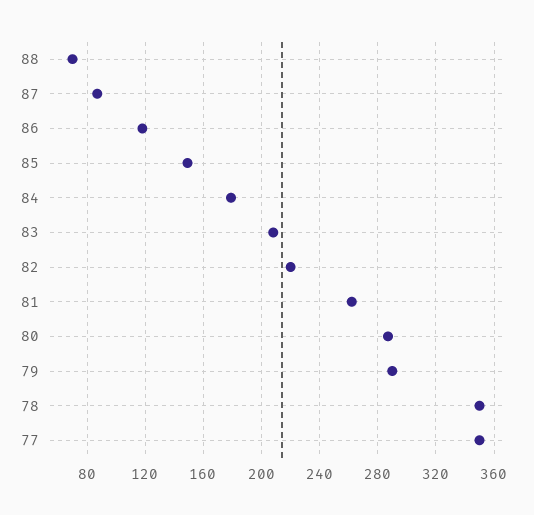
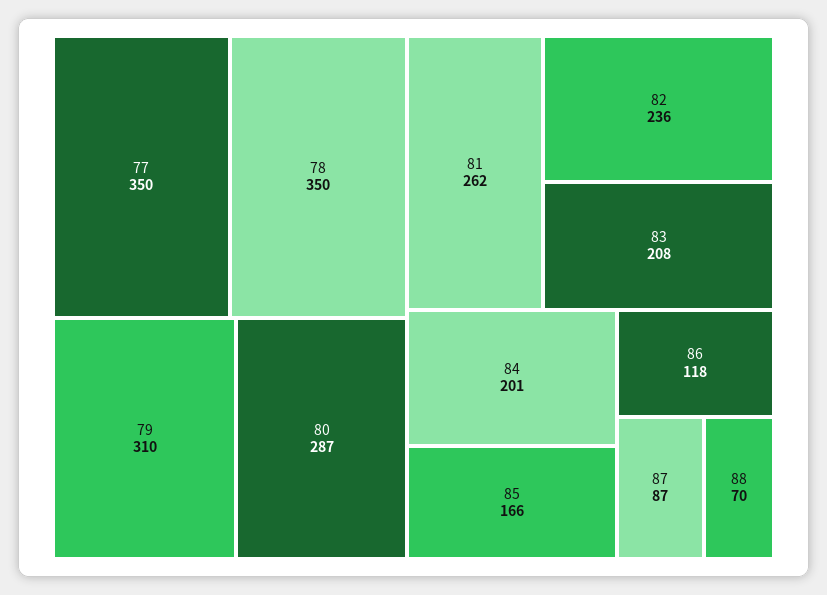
  {
    "88": 70,
    "87": 87,
    "86": 118,
-   "85": 150,
+   "85": 166,
-   "84": 180,
+   "84": 201,
    "83": 208,
-   "82": 220,
+   "82": 236,
    "81": 262,
    "80": 287,
-   "79": 290,
+   "79": 310,
    "78": 350,
    "77": 350
  }

